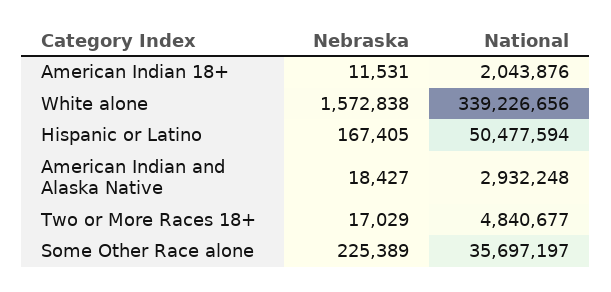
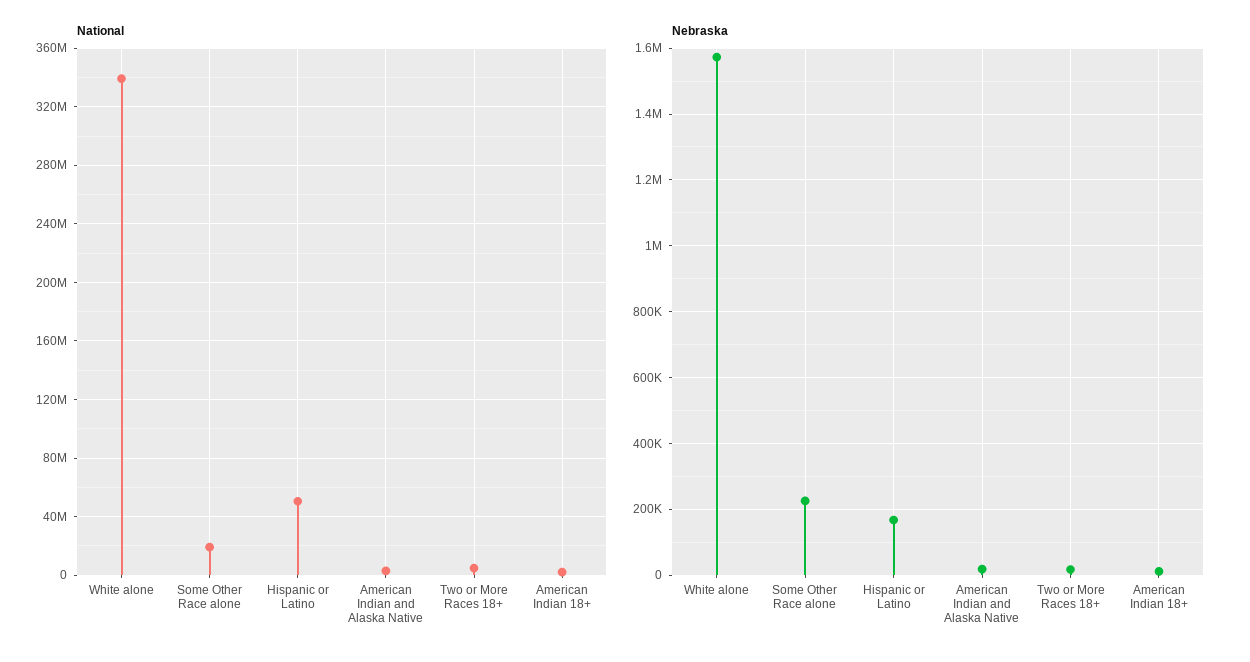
  {
    "Nebraska": {
      "American Indian 18+": 11531,
      "White alone": 1572838,
      "Hispanic or Latino": 167405,
      "American Indian and Alaska Native": 18427,
      "Two or More Races 18+": 17029,
      "Some Other Race alone": 225389
    },
    "National": {
      "American Indian 18+": 2043876,
      "White alone": 339226656,
      "Hispanic or Latino": 50477594,
      "American Indian and Alaska Native": 2932248,
      "Two or More Races 18+": 4840677,
-     "Some Other Race alone": 35697197
+     "Some Other Race alone": 20000000
    }
  }

